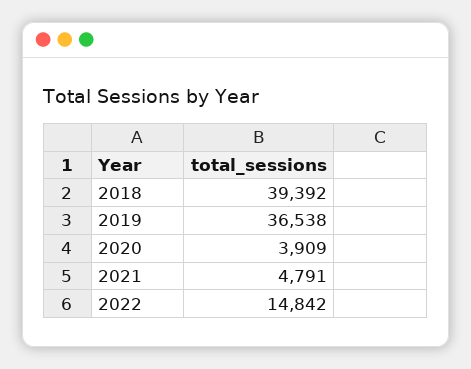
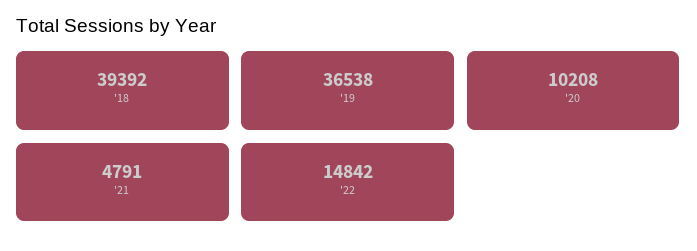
  {
    "2018": 39392,
    "2019": 36538,
-   "2020": 3909,
+   "2020": 10208,
    "2021": 4791,
    "2022": 14842
  }

